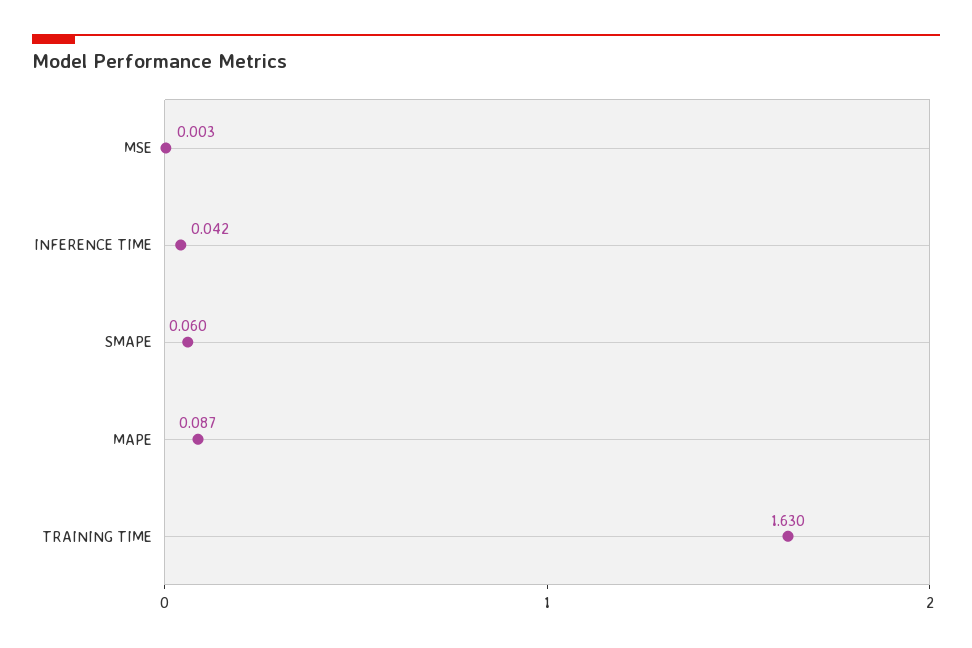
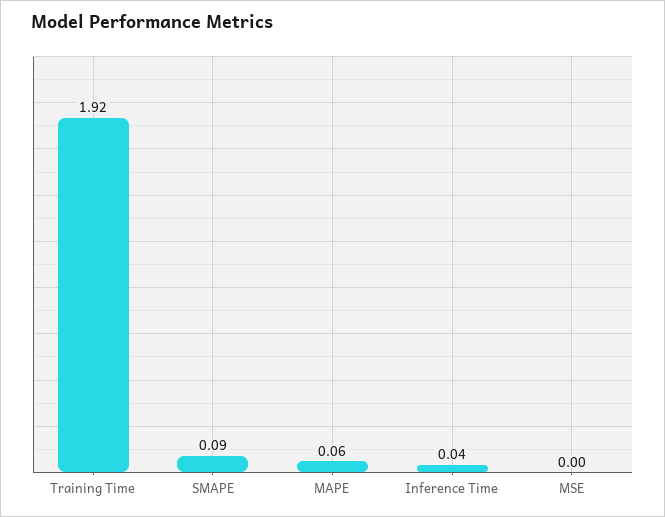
  {
    "MSE": 0.003,
    "INFERENCE TIME": 0.042,
-   "SMAPE": 0.06,
+   "SMAPE": 0.09,
-   "MAPE": 0.087,
+   "MAPE": 0.06,
-   "TRAINING TIME": 1.63
+   "TRAINING TIME": 1.92
  }

